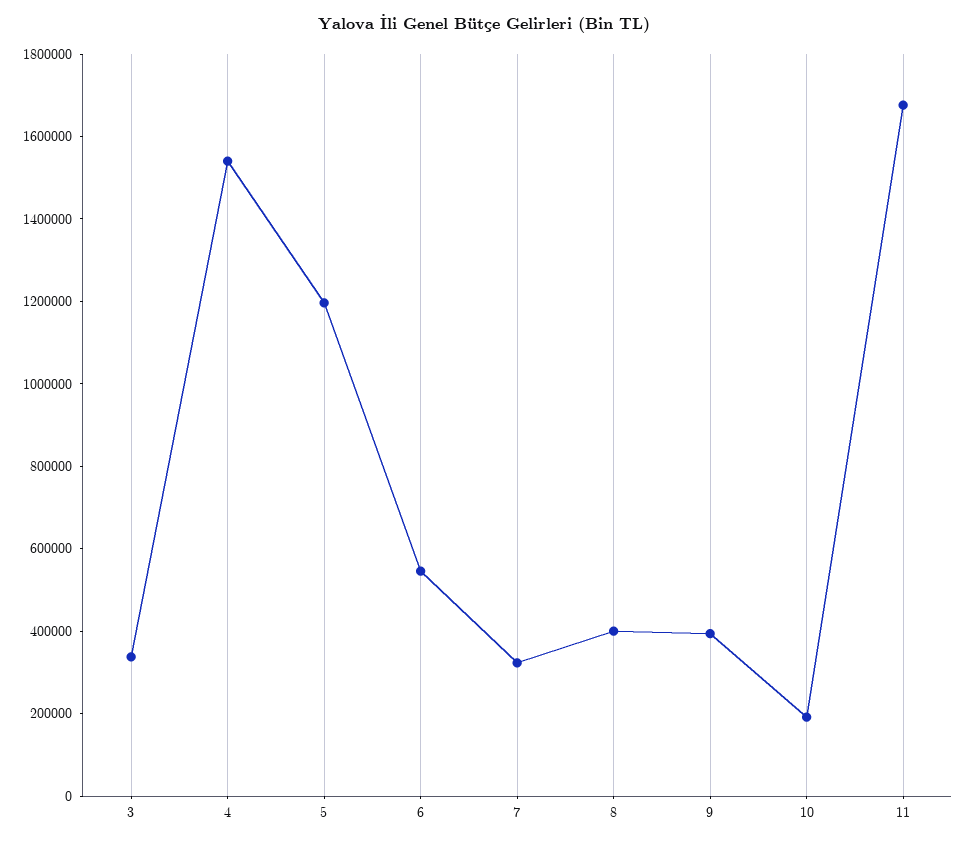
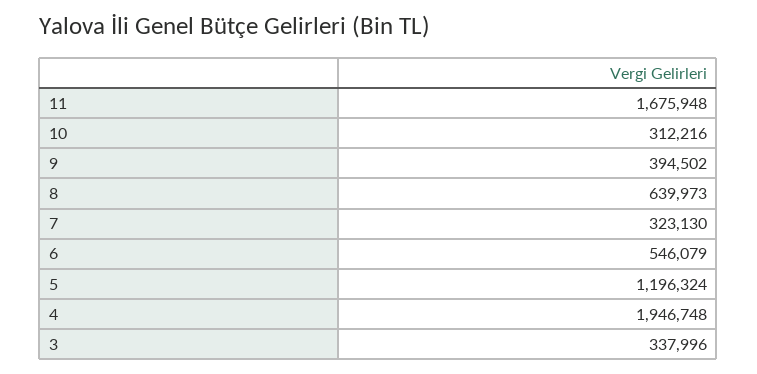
  {
    "3": 337996,
-   "4": 1550000,
+   "4": 1946748,
    "5": 1196324,
    "6": 546079,
    "7": 323130,
-   "8": 400000,
+   "8": 639973,
    "9": 394502,
-   "10": 200000,
+   "10": 312216,
    "11": 1675948
  }

